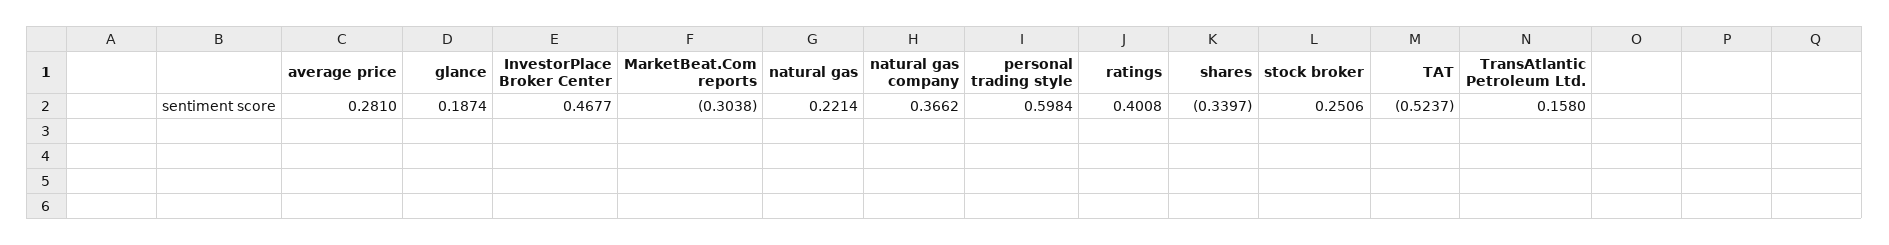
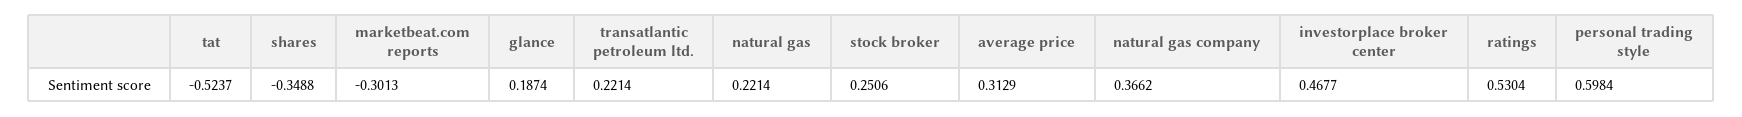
  {
-   "average price": 0.281,
+   "average price": 0.3129,
    "glance": 0.1874,
    "InvestorPlace Broker Center": 0.4677,
-   "MarketBeat.Com reports": -0.3038,
+   "MarketBeat.Com reports": -0.3013,
    "natural gas": 0.2214,
    "natural gas company": 0.3662,
    "personal trading style": 0.5984,
-   "ratings": 0.4008,
+   "ratings": 0.5304,
-   "shares": -0.3397,
+   "shares": -0.3488,
    "stock broker": 0.2506,
    "TAT": -0.5237,
-   "TransAtlantic Petroleum Ltd.": 0.158
+   "TransAtlantic Petroleum Ltd.": 0.2214
  }

